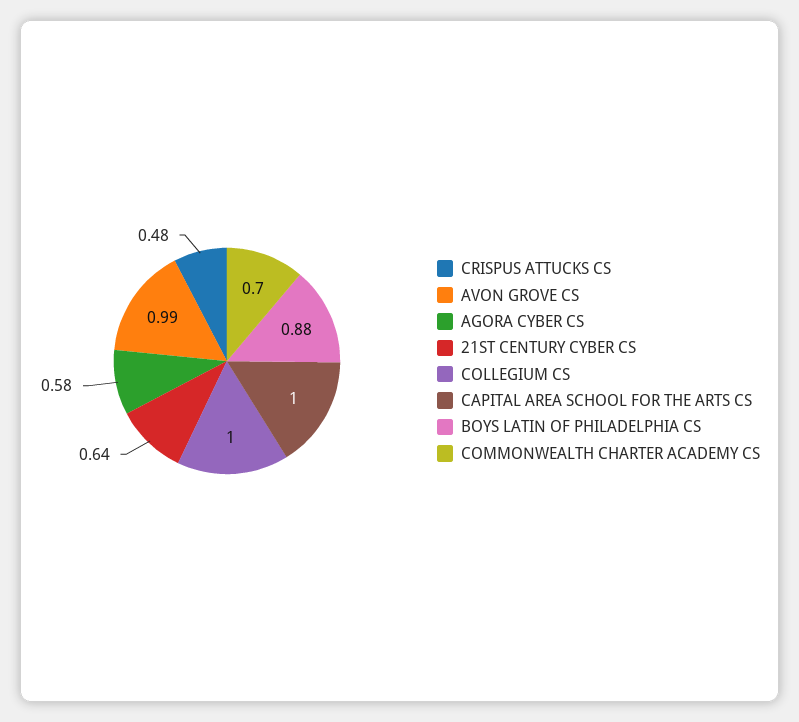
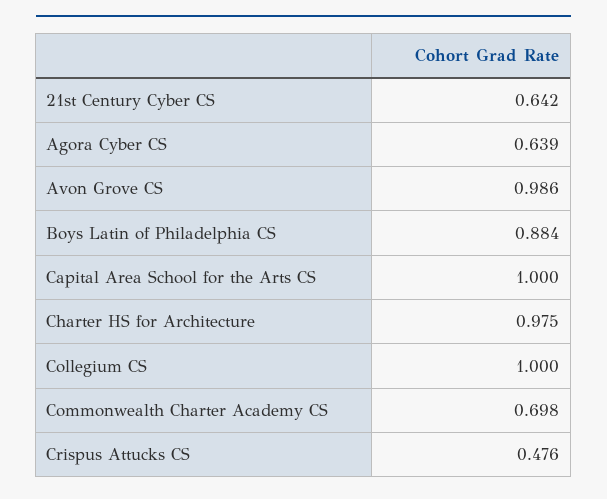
  {
    "CRISPUS ATTUCKS CS": 0.476,
    "AVON GROVE CS": 0.986,
-   "AGORA CYBER CS": 0.58,
+   "AGORA CYBER CS": 0.639,
    "21ST CENTURY CYBER CS": 0.642,
    "COLLEGIUM CS": 1,
    "CAPITAL AREA SCHOOL FOR THE ARTS CS": 1,
    "BOYS LATIN OF PHILADELPHIA CS": 0.884,
-   "COMMONWEALTH CHARTER ACADEMY CS": 0.698
+   "COMMONWEALTH CHARTER ACADEMY CS": 0.698,
+   "Charter HS for Architecture": 0.975
  }

